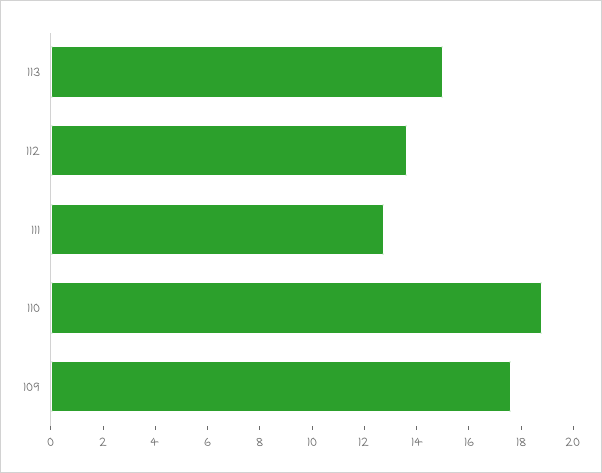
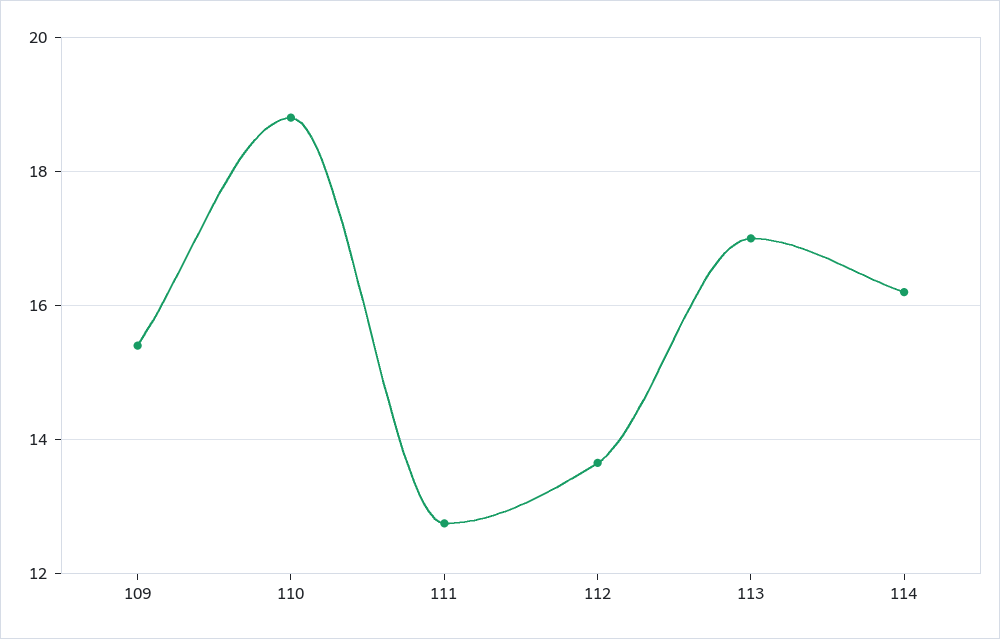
  {
-   "113": 15,
+   "113": 17,
    "112": 13.6,
    "111": 12.8,
    "110": 18.8,
-   "109": 17.5
+   "109": 15.4,
+   "114": 16.2
  }

